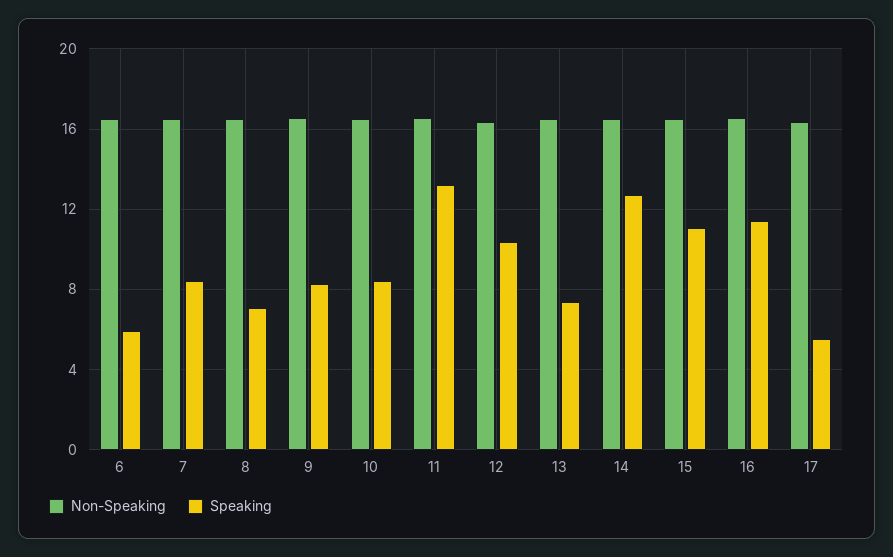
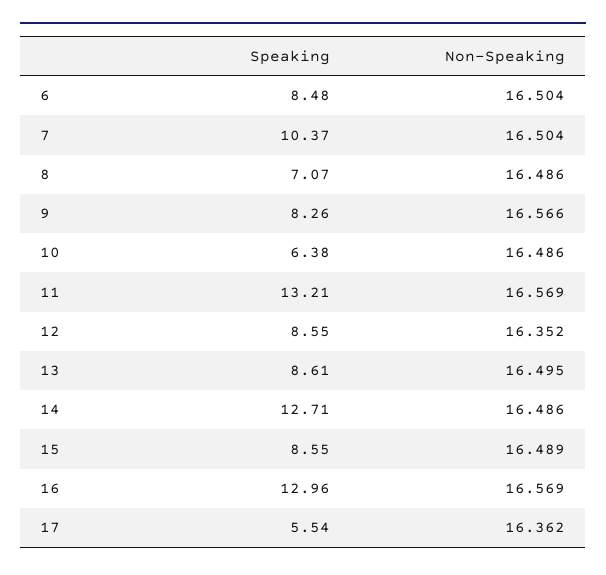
  {
    "Non-Speaking": {
      "6": 16.504,
      "7": 16.504,
      "8": 16.486,
      "9": 16.566,
      "10": 16.486,
      "11": 16.569,
      "12": 16.352,
      "13": 16.495,
      "14": 16.486,
      "15": 16.489,
      "16": 16.569,
      "17": 16.362
    },
    "Speaking": {
-     "6": 6,
+     "6": 8.48,
-     "7": 8.5,
+     "7": 10.37,
      "8": 7.07,
      "9": 8.26,
-     "10": 8.5,
+     "10": 6.38,
      "11": 13.21,
-     "12": 10.5,
+     "12": 8.55,
-     "13": 7.5,
+     "13": 8.61,
      "14": 12.71,
-     "15": 11,
+     "15": 8.55,
-     "16": 11.5,
+     "16": 12.96,
      "17": 5.54
    }
  }

